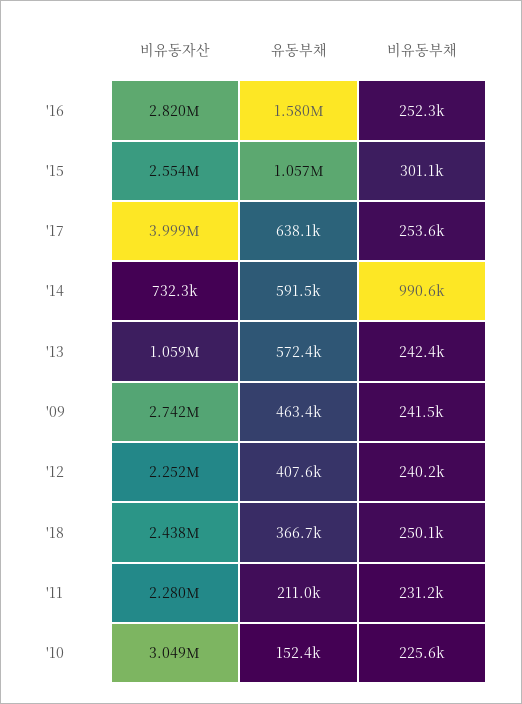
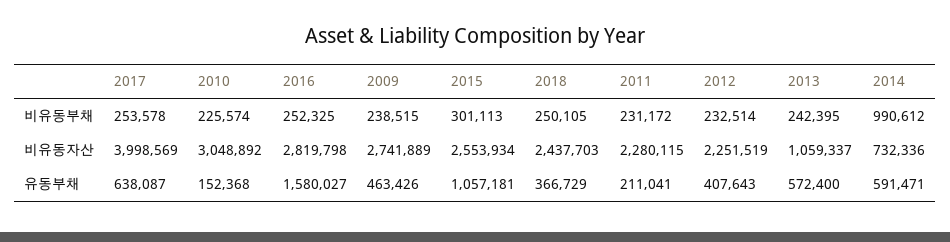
  {
    "비유동자산": {
      "'16": 2819798,
      "'15": 2553934,
      "'17": 3998569,
      "'14": 732336,
      "'13": 1059337,
      "'09": 2741889,
      "'12": 2251519,
      "'18": 2437703,
      "'11": 2280115,
      "'10": 3048892
    },
    "유동부채": {
      "'16": 1580027,
      "'15": 1057181,
      "'17": 638087,
      "'14": 591471,
      "'13": 572400,
      "'09": 463426,
      "'12": 407643,
      "'18": 366729,
      "'11": 211041,
      "'10": 152368
    },
    "비유동부채": {
      "'16": 252325,
      "'15": 301113,
      "'17": 253578,
      "'14": 990612,
      "'13": 242395,
-     "'09": 241500,
+     "'09": 238515,
-     "'12": 240200,
+     "'12": 232514,
      "'18": 250105,
      "'11": 231172,
      "'10": 225574
    }
  }

